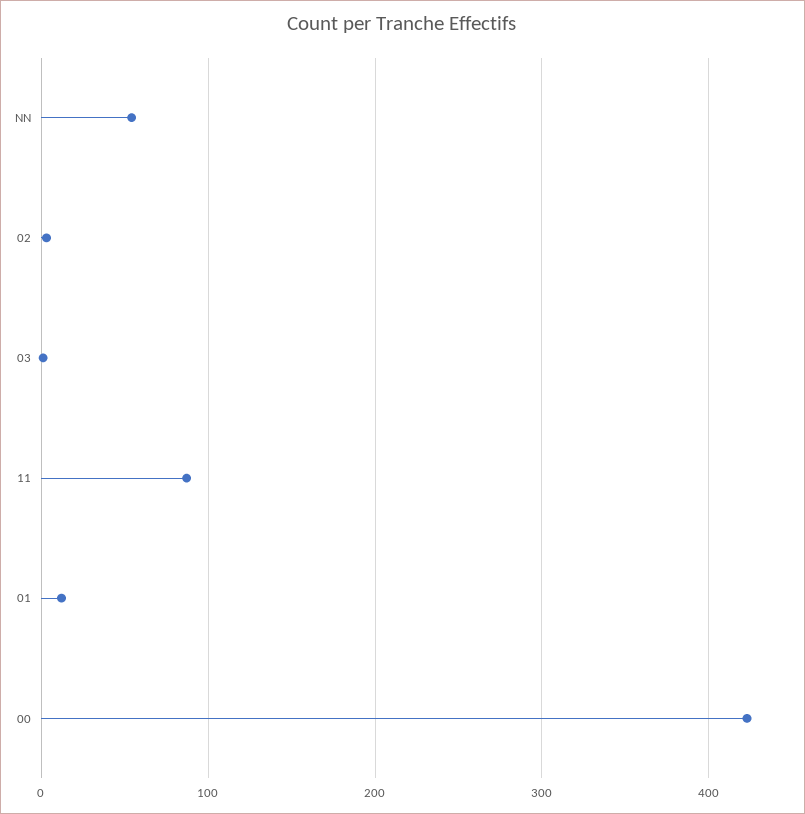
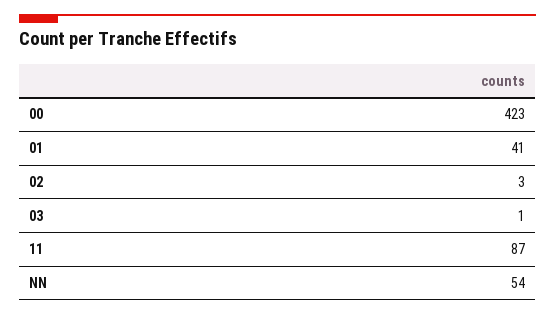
  {
    "NN": 54,
    "02": 3,
    "03": 1,
    "11": 87,
-   "01": 10,
+   "01": 41,
    "00": 423
  }

